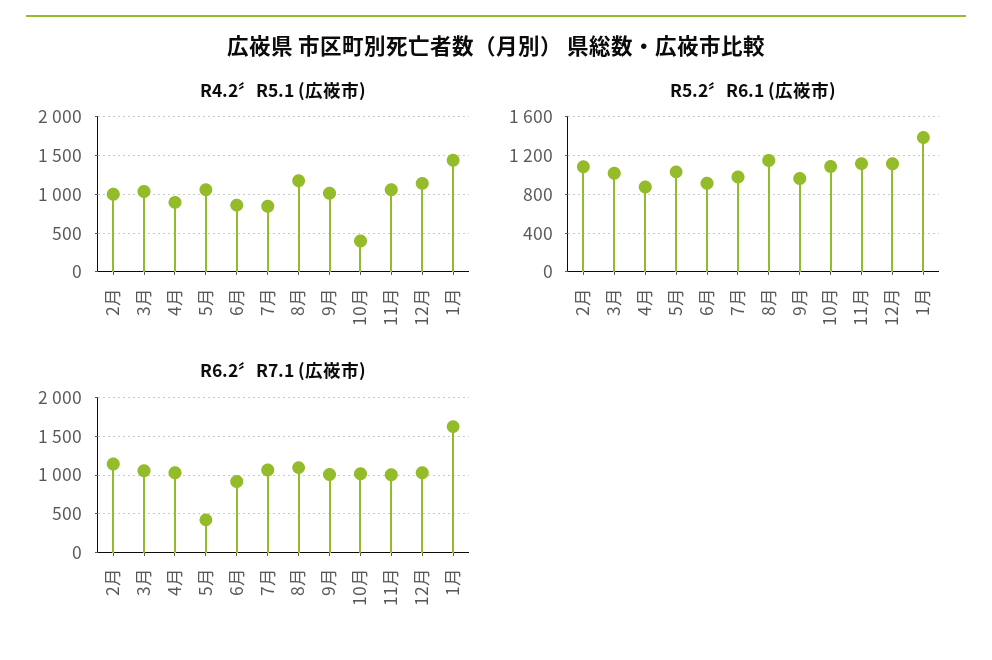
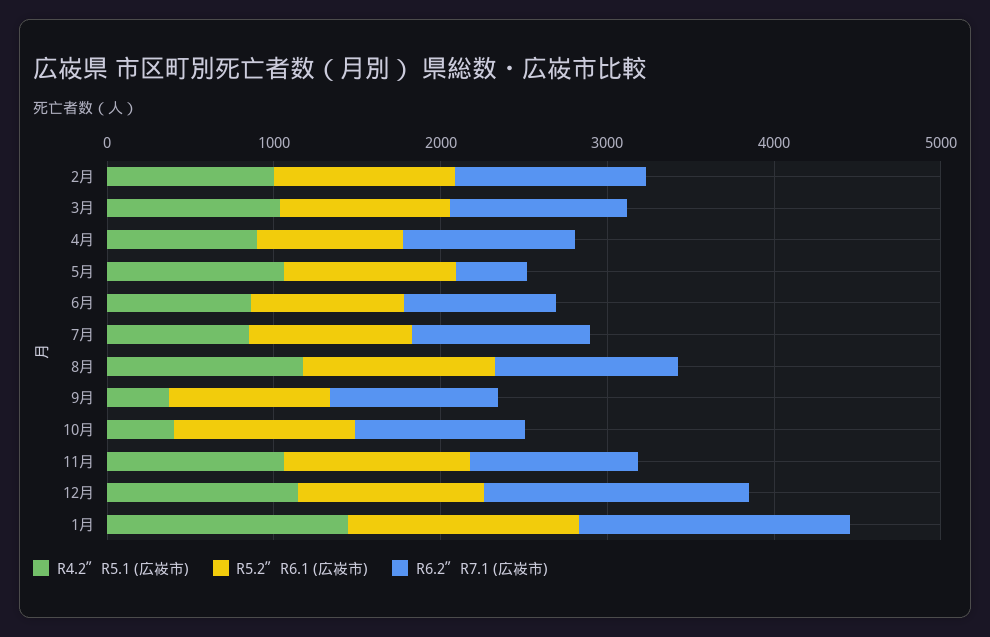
  {
    "R4.2〞R5.1 (広峳市)": {
      "2月": 1000,
      "3月": 1000,
      "4月": 900,
      "5月": 1100,
      "6月": 900,
      "7月": 800,
      "8月": 1200,
-     "9月": 1000,
+     "9月": 400,
      "10月": 400,
      "11月": 1100,
      "12月": 1100,
      "1月": 1400
    },
    "R5.2〞R6.1 (広峳市)": {
      "2月": 1100,
      "3月": 1000,
      "4月": 900,
      "5月": 1000,
      "6月": 900,
      "7月": 1000,
      "8月": 1200,
      "9月": 1000,
      "10月": 1100,
      "11月": 1100,
      "12月": 1100,
      "1月": 1400
    },
    "R6.2〞R7.1 (広峳市)": {
      "2月": 1100,
      "3月": 1100,
      "4月": 1000,
      "5月": 400,
      "6月": 900,
      "7月": 1100,
      "8月": 1100,
      "9月": 1000,
      "10月": 1000,
      "11月": 1000,
-     "12月": 1000,
+     "12月": 1600,
      "1月": 1600
    }
  }

